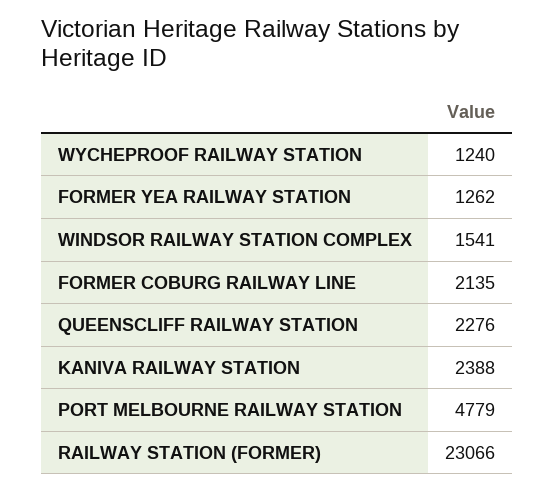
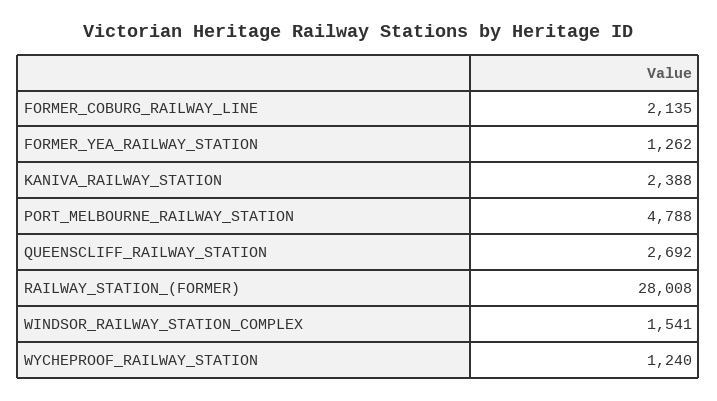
  {
    "WYCHEPROOF RAILWAY STATION": 1240,
    "FORMER YEA RAILWAY STATION": 1262,
    "WINDSOR RAILWAY STATION COMPLEX": 1541,
    "FORMER COBURG RAILWAY LINE": 2135,
-   "QUEENSCLIFF RAILWAY STATION": 2276,
+   "QUEENSCLIFF RAILWAY STATION": 2692,
    "KANIVA RAILWAY STATION": 2388,
-   "PORT MELBOURNE RAILWAY STATION": 4779,
+   "PORT MELBOURNE RAILWAY STATION": 4788,
-   "RAILWAY STATION (FORMER)": 23066
+   "RAILWAY STATION (FORMER)": 28008
  }

